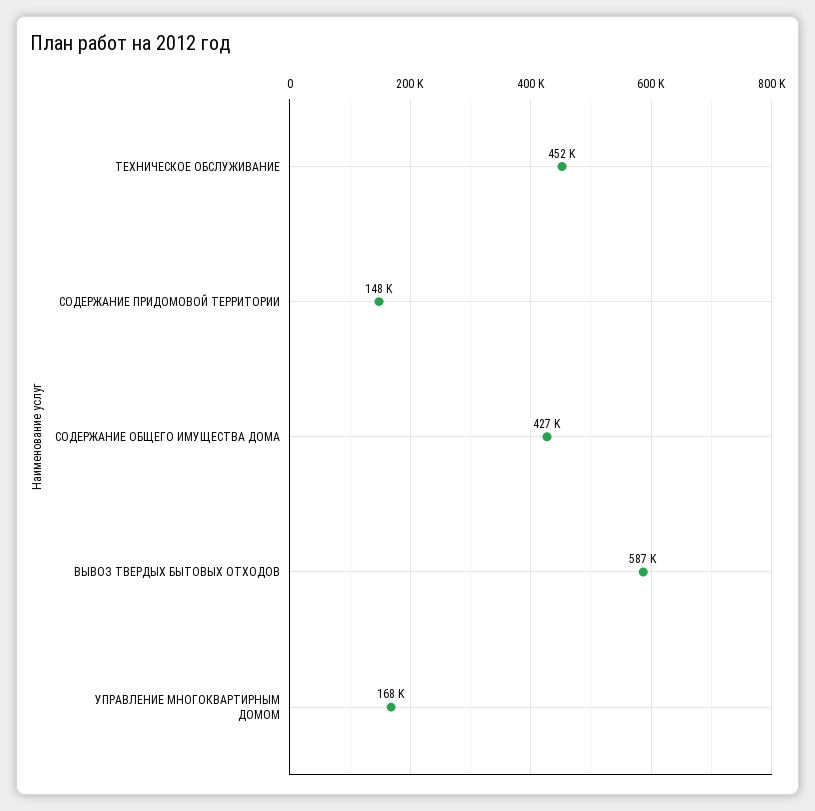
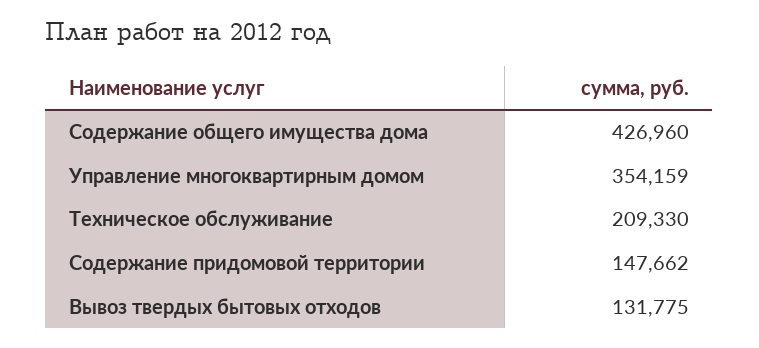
  {
-   "ТЕХНИЧЕСКОЕ ОБСЛУЖИВАНИЕ": 452000,
+   "ТЕХНИЧЕСКОЕ ОБСЛУЖИВАНИЕ": 209330,
    "СОДЕРЖАНИЕ ПРИДОМОВОЙ ТЕРРИТОРИИ": 147662,
    "СОДЕРЖАНИЕ ОБЩЕГО ИМУЩЕСТВА ДОМА": 426960,
-   "ВЫВОЗ ТВЕРДЫХ БЫТОВЫХ ОТХОДОВ": 587000,
+   "ВЫВОЗ ТВЕРДЫХ БЫТОВЫХ ОТХОДОВ": 131775,
-   "УПРАВЛЕНИЕ МНОГОКВАРТИРНЫМ ДОМОМ": 168000
+   "УПРАВЛЕНИЕ МНОГОКВАРТИРНЫМ ДОМОМ": 354159
  }

